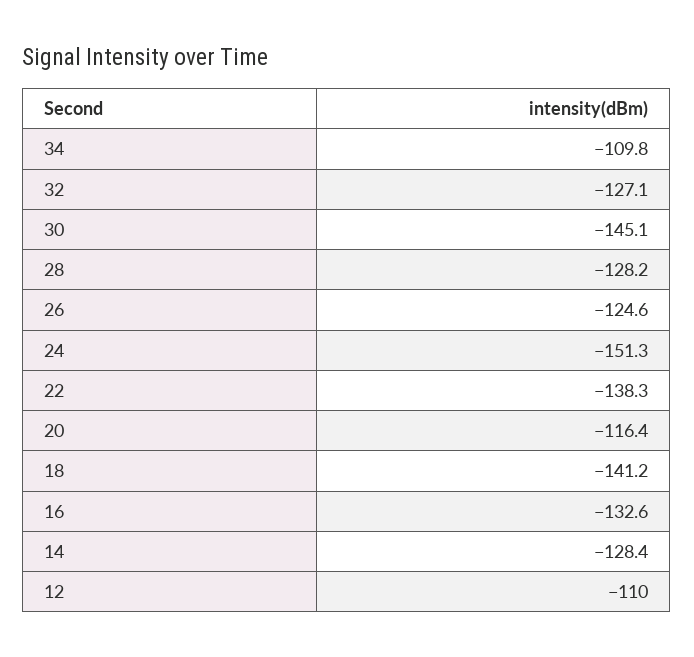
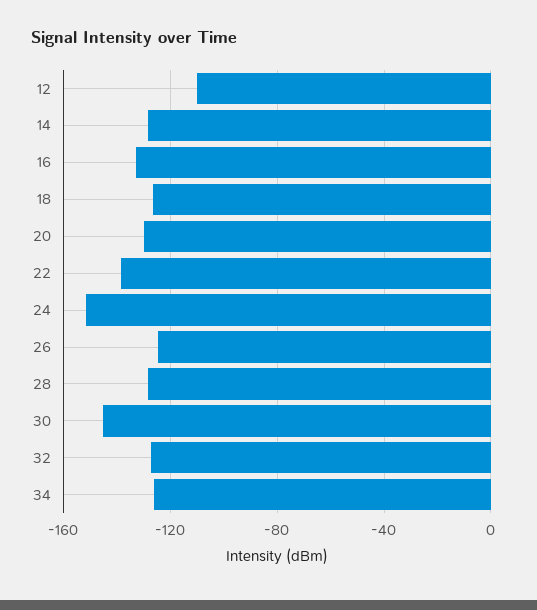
  {
-   "34": -109.8,
+   "34": -125,
    "32": -127.1,
    "30": -145.1,
    "28": -128.2,
    "26": -124.6,
    "24": -151.3,
    "22": -138.3,
-   "20": -116.4,
+   "20": -130,
-   "18": -141.2,
+   "18": -125,
    "16": -132.6,
    "14": -128.4,
    "12": -110
  }

